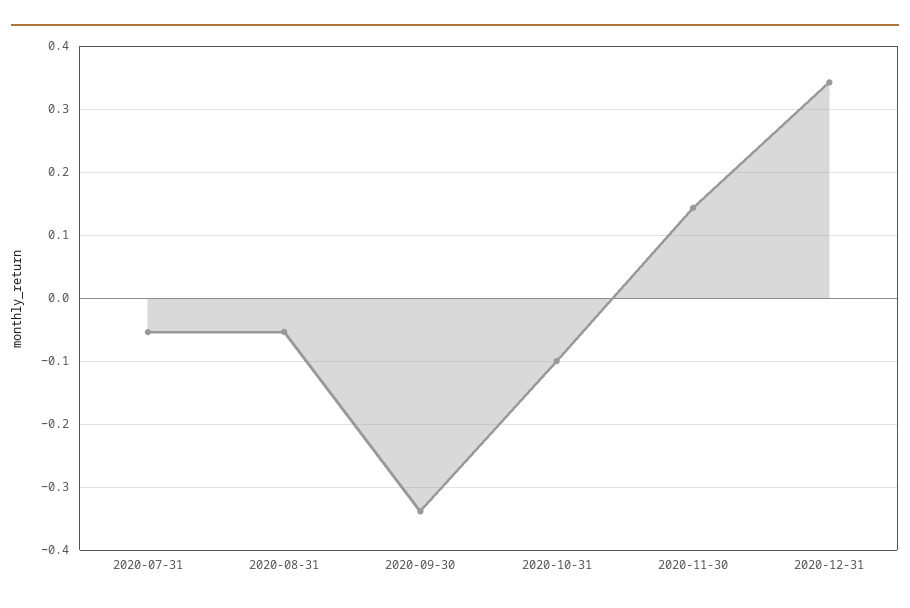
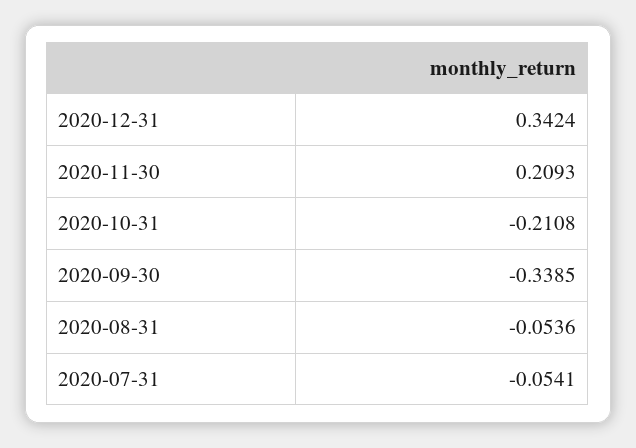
  {
    "2020-07-31": -0.0541,
    "2020-08-31": -0.0536,
    "2020-09-30": -0.3385,
-   "2020-10-31": -0.1,
+   "2020-10-31": -0.2108,
-   "2020-11-30": 0.14,
+   "2020-11-30": 0.2093,
    "2020-12-31": 0.3424
  }

